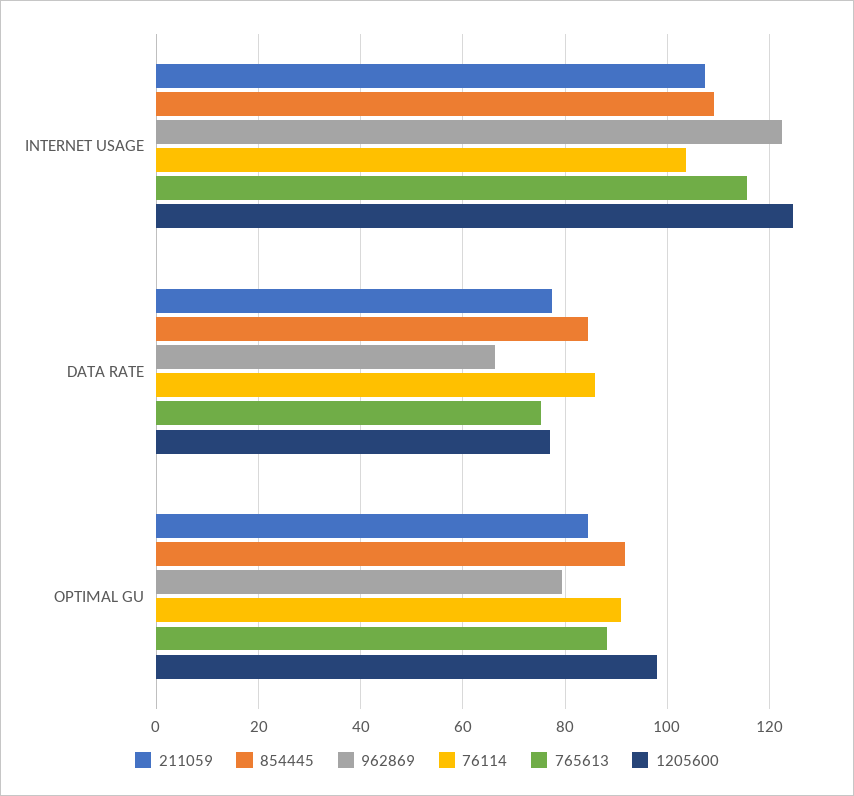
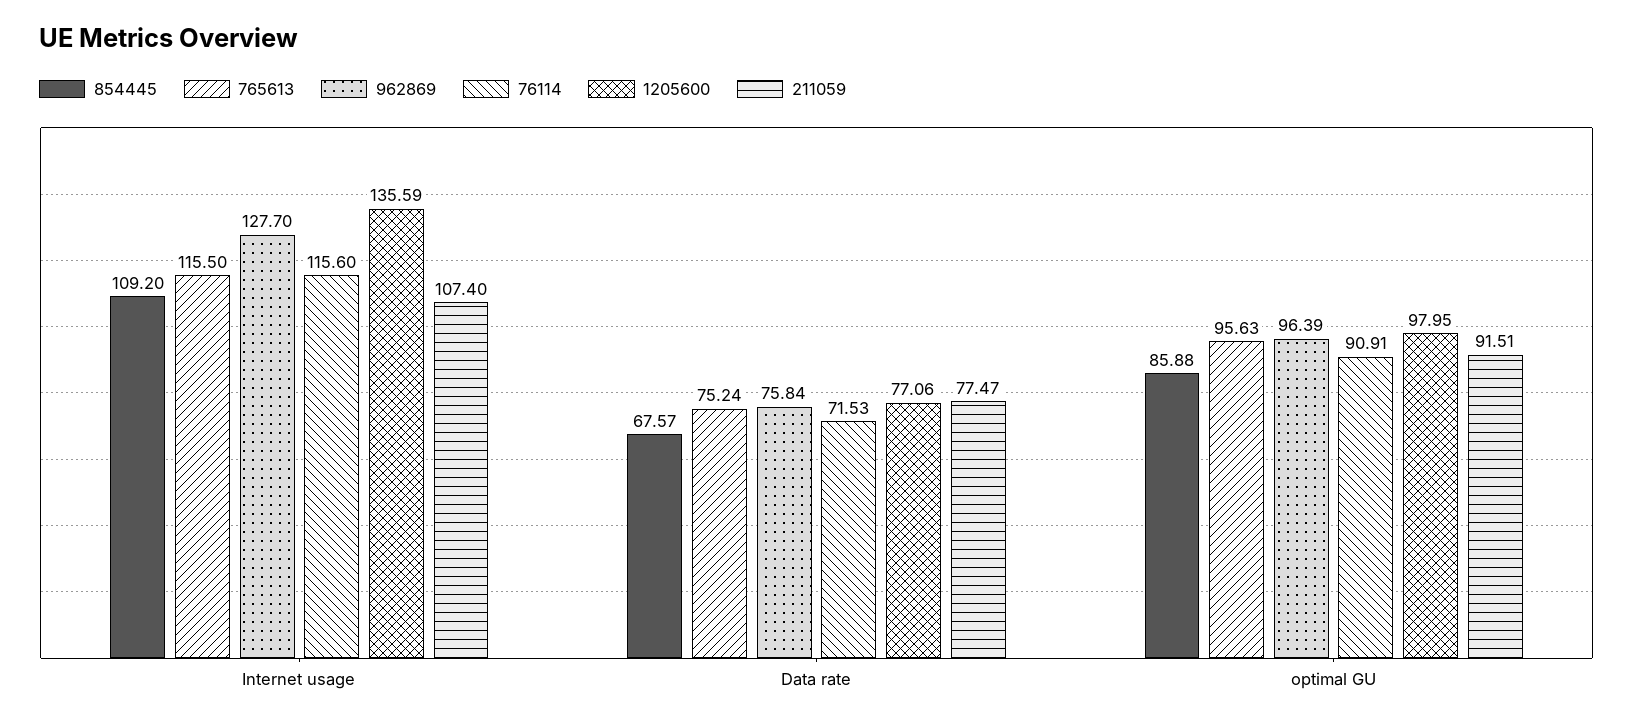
  {
    "211059": {
      "INTERNET USAGE": 107.4,
      "DATA RATE": 77.47,
-     "OPTIMAL GU": 84
+     "OPTIMAL GU": 91.51
    },
    "854445": {
      "INTERNET USAGE": 109.2,
-     "DATA RATE": 84,
+     "DATA RATE": 67.57,
-     "OPTIMAL GU": 92
+     "OPTIMAL GU": 85.88
    },
    "962869": {
-     "INTERNET USAGE": 122,
+     "INTERNET USAGE": 127.7,
-     "DATA RATE": 66,
+     "DATA RATE": 75.84,
-     "OPTIMAL GU": 80
+     "OPTIMAL GU": 96.39
    },
    "76114": {
-     "INTERNET USAGE": 104,
+     "INTERNET USAGE": 115.6,
-     "DATA RATE": 86,
+     "DATA RATE": 71.53,
      "OPTIMAL GU": 90.91
    },
    "765613": {
      "INTERNET USAGE": 115.5,
      "DATA RATE": 75.24,
-     "OPTIMAL GU": 88
+     "OPTIMAL GU": 95.63
    },
    "1205600": {
-     "INTERNET USAGE": 124,
+     "INTERNET USAGE": 135.59,
      "DATA RATE": 77.06,
      "OPTIMAL GU": 97.95
    }
  }

